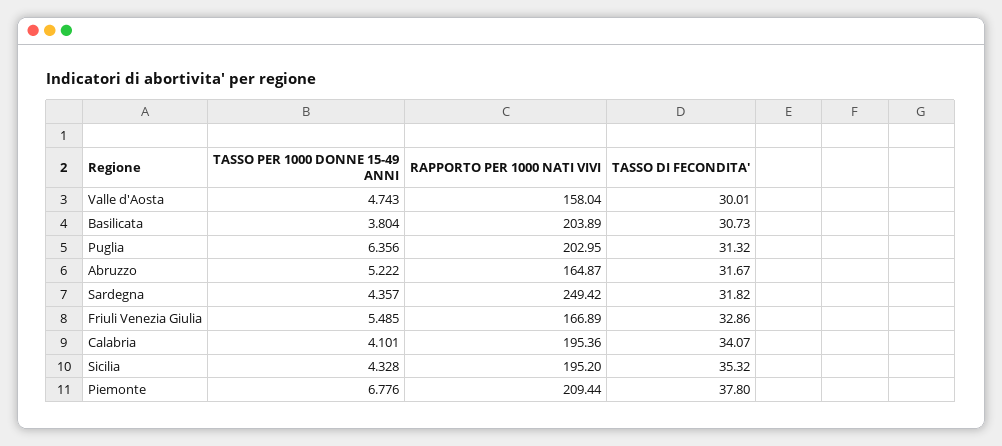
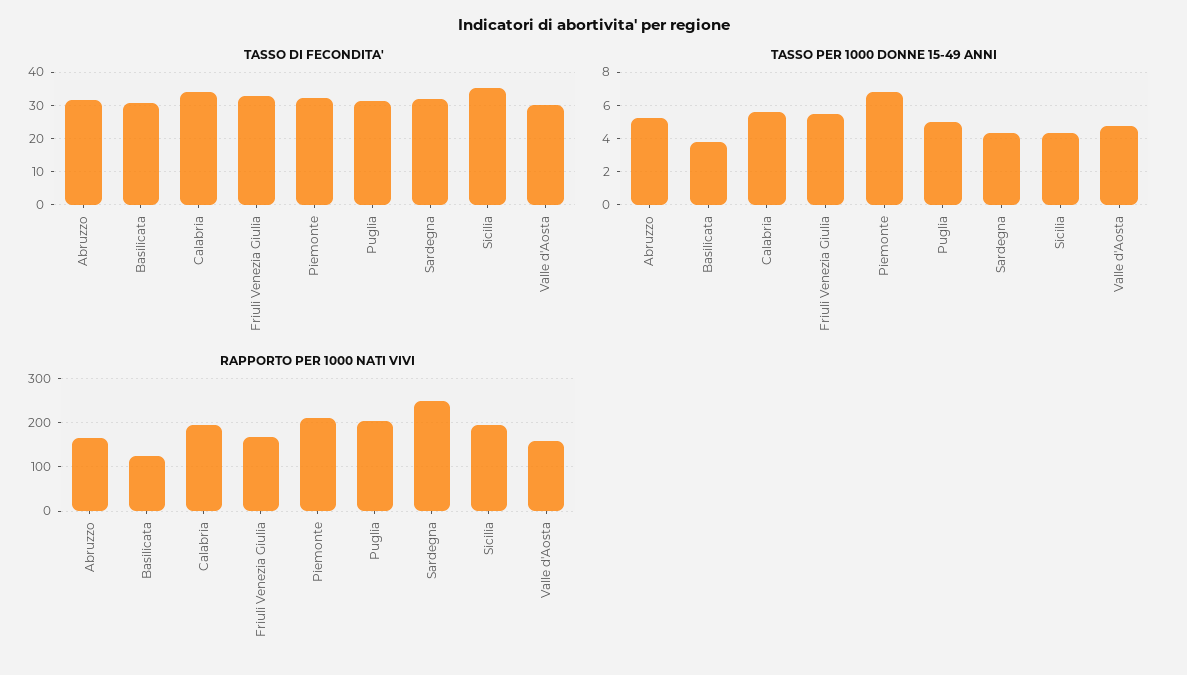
  {
    "TASSO PER 1000 DONNE 15-49 ANNI": {
      "Valle d'Aosta": 4.743,
      "Basilicata": 3.804,
-     "Puglia": 6.356,
+     "Puglia": 5,
      "Abruzzo": 5.222,
      "Sardegna": 4.357,
      "Friuli Venezia Giulia": 5.485,
-     "Calabria": 4.101,
+     "Calabria": 5.5,
      "Sicilia": 4.328,
      "Piemonte": 6.776
    },
    "RAPPORTO PER 1000 NATI VIVI": {
      "Valle d'Aosta": 158.04,
-     "Basilicata": 203.89,
+     "Basilicata": 120,
      "Puglia": 202.95,
      "Abruzzo": 164.87,
      "Sardegna": 249.42,
      "Friuli Venezia Giulia": 166.89,
      "Calabria": 195.36,
      "Sicilia": 195.2,
      "Piemonte": 209.44
    },
    "TASSO DI FECONDITA'": {
      "Valle d'Aosta": 30.01,
      "Basilicata": 30.73,
      "Puglia": 31.32,
      "Abruzzo": 31.67,
      "Sardegna": 31.82,
      "Friuli Venezia Giulia": 32.86,
      "Calabria": 34.07,
      "Sicilia": 35.32,
-     "Piemonte": 37.8
+     "Piemonte": 32
    }
  }

